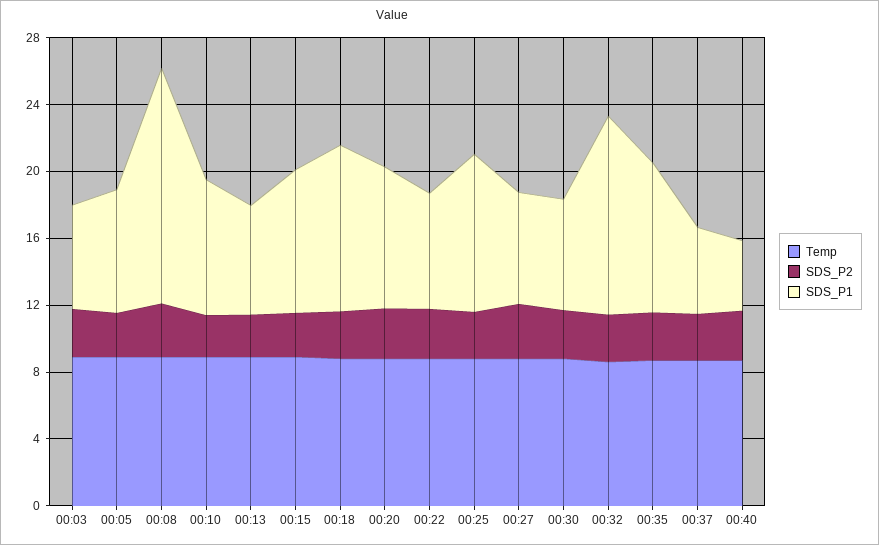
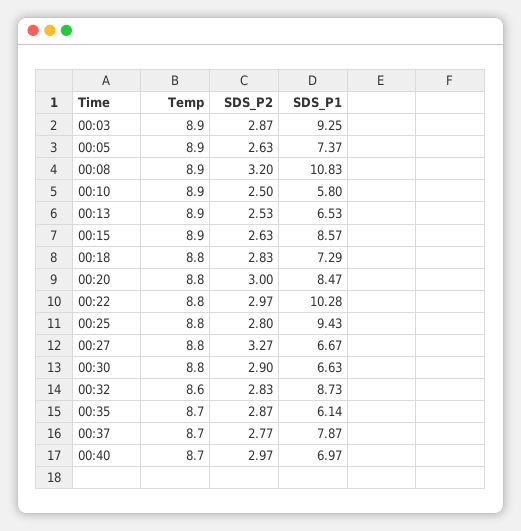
  {
    "Temp": {
      "00:03": 8.9,
      "00:05": 8.9,
      "00:08": 8.9,
      "00:10": 8.9,
      "00:13": 8.9,
      "00:15": 8.9,
      "00:18": 8.8,
      "00:20": 8.8,
      "00:22": 8.8,
      "00:25": 8.8,
      "00:27": 8.8,
      "00:30": 8.8,
      "00:32": 8.6,
      "00:35": 8.7,
      "00:37": 8.7,
      "00:40": 8.7
    },
    "SDS_P2": {
      "00:03": 2.87,
      "00:05": 2.63,
      "00:08": 3.2,
      "00:10": 2.5,
      "00:13": 2.53,
      "00:15": 2.63,
      "00:18": 2.83,
      "00:20": 3,
      "00:22": 2.97,
      "00:25": 2.8,
      "00:27": 3.27,
      "00:30": 2.9,
      "00:32": 2.83,
      "00:35": 2.87,
      "00:37": 2.77,
      "00:40": 2.97
    },
    "SDS_P1": {
-     "00:03": 6,
+     "00:03": 9.25,
      "00:05": 7.37,
-     "00:08": 14,
+     "00:08": 10.83,
-     "00:10": 8,
+     "00:10": 5.8,
      "00:13": 6.53,
      "00:15": 8.57,
-     "00:18": 10,
+     "00:18": 7.29,
      "00:20": 8.47,
-     "00:22": 7,
+     "00:22": 10.28,
      "00:25": 9.43,
      "00:27": 6.67,
      "00:30": 6.63,
-     "00:32": 12,
+     "00:32": 8.73,
-     "00:35": 9,
+     "00:35": 6.14,
-     "00:37": 5,
+     "00:37": 7.87,
-     "00:40": 4
+     "00:40": 6.97
    }
  }

